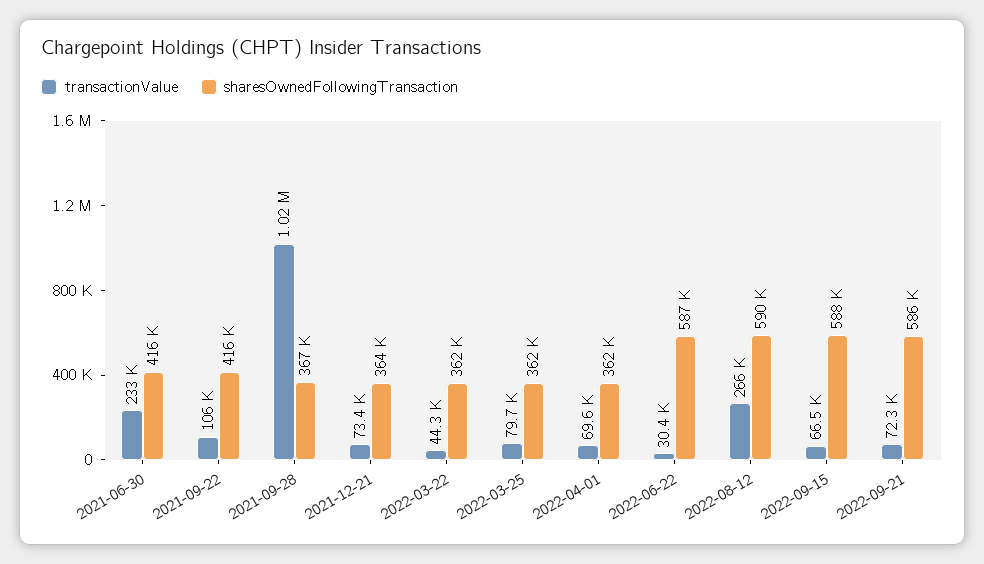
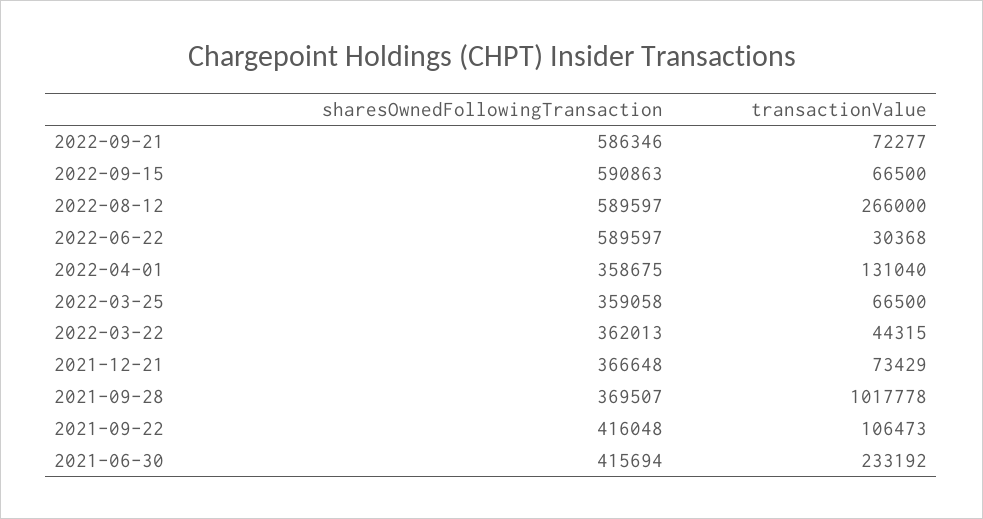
  {
    "transactionValue": {
      "2021-06-30": 233192,
      "2021-09-22": 106473,
      "2021-09-28": 1017778,
      "2021-12-21": 73429,
      "2022-03-22": 44315,
-     "2022-03-25": 79700,
+     "2022-03-25": 66500,
-     "2022-04-01": 69600,
+     "2022-04-01": 131040,
      "2022-06-22": 30368,
      "2022-08-12": 266000,
      "2022-09-15": 66500,
      "2022-09-21": 72277
    },
    "sharesOwnedFollowingTransaction": {
      "2021-06-30": 415694,
      "2021-09-22": 416048,
-     "2021-09-28": 367000,
+     "2021-09-28": 369507,
-     "2021-12-21": 364000,
+     "2021-12-21": 366648,
      "2022-03-22": 362013,
-     "2022-03-25": 362000,
+     "2022-03-25": 359058,
-     "2022-04-01": 362000,
+     "2022-04-01": 358675,
-     "2022-06-22": 587000,
+     "2022-06-22": 589597,
      "2022-08-12": 589597,
-     "2022-09-15": 588000,
+     "2022-09-15": 590863,
      "2022-09-21": 586346
    }
  }

